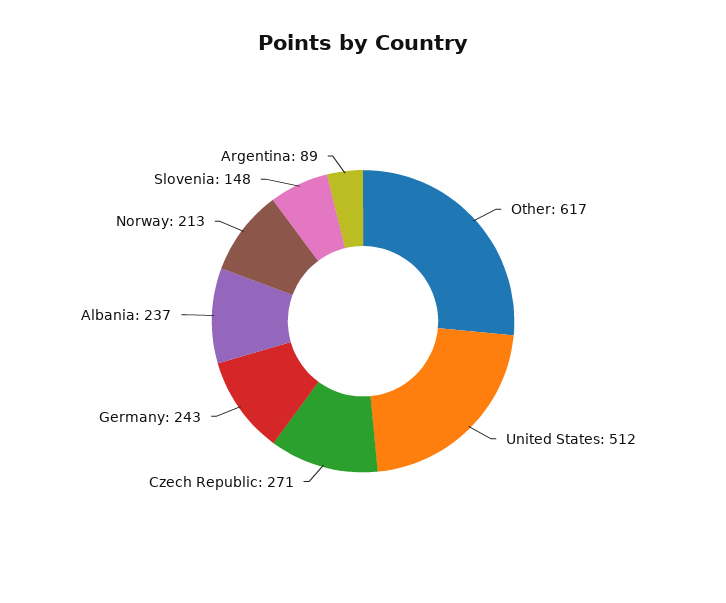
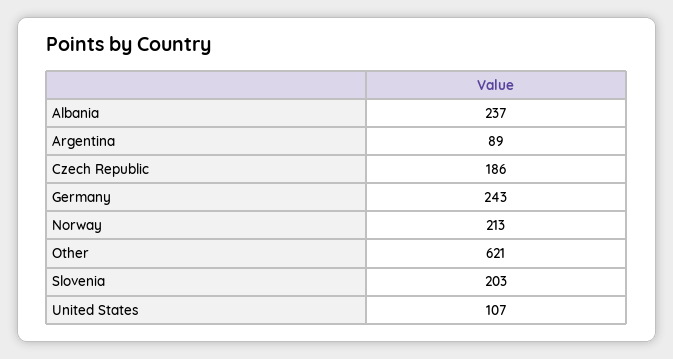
  {
-   "Other": 617,
+   "Other": 621,
-   "United States": 512,
+   "United States": 107,
-   "Czech Republic": 271,
+   "Czech Republic": 186,
    "Germany": 243,
    "Albania": 237,
    "Norway": 213,
-   "Slovenia": 148,
+   "Slovenia": 203,
    "Argentina": 89
  }

